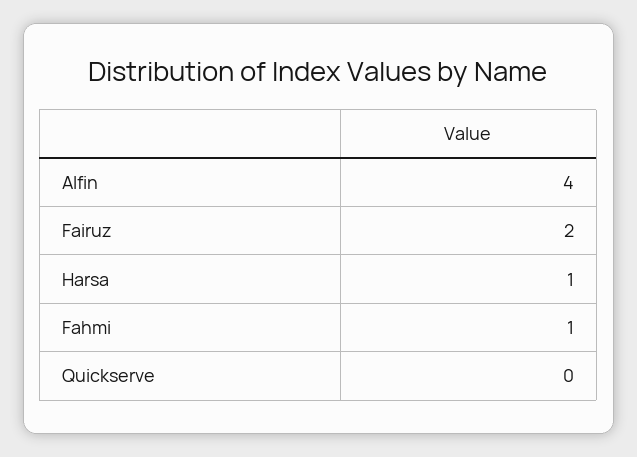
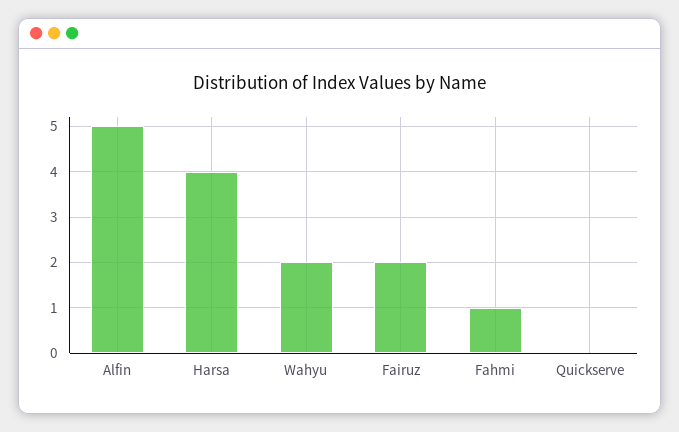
  {
-   "Alfin": 4,
+   "Alfin": 5,
    "Fairuz": 2,
-   "Harsa": 1,
+   "Harsa": 4,
    "Fahmi": 1,
-   "Quickserve": 0
+   "Quickserve": 0,
+   "Wahyu": 2
  }

